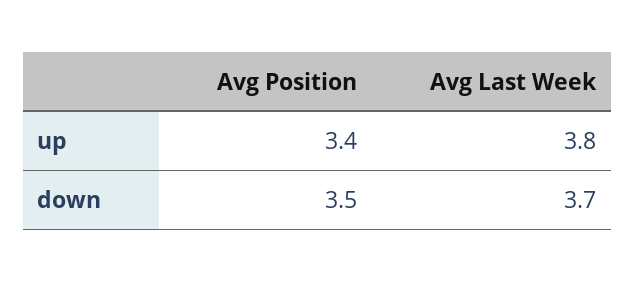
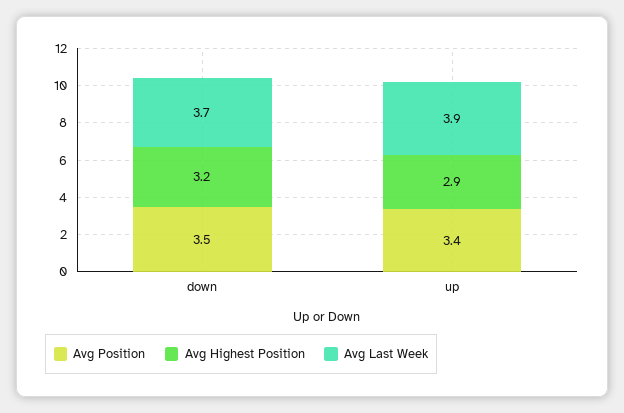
  {
    "Avg Position": {
      "up": 3.4,
      "down": 3.5
    },
    "Avg Last Week": {
-     "up": 3.8,
+     "up": 3.9,
      "down": 3.7
-   }
+   },
+   "Avg Highest Position": {
+     "down": 3.2,
+     "up": 2.9
+   }
  }

